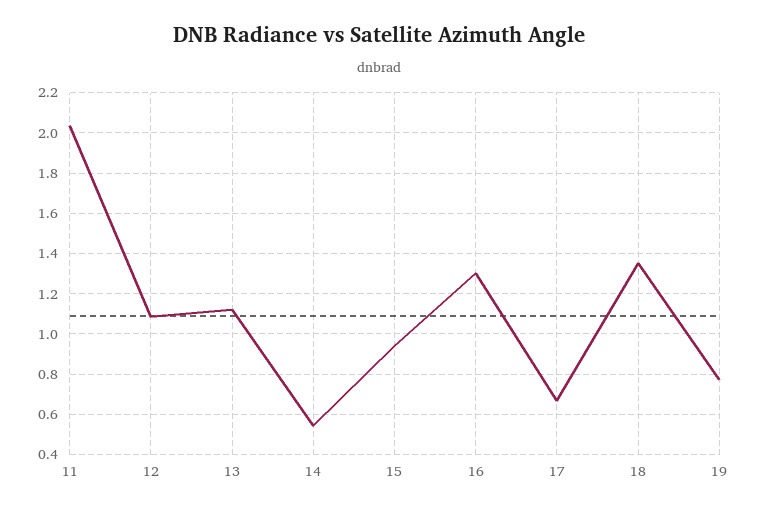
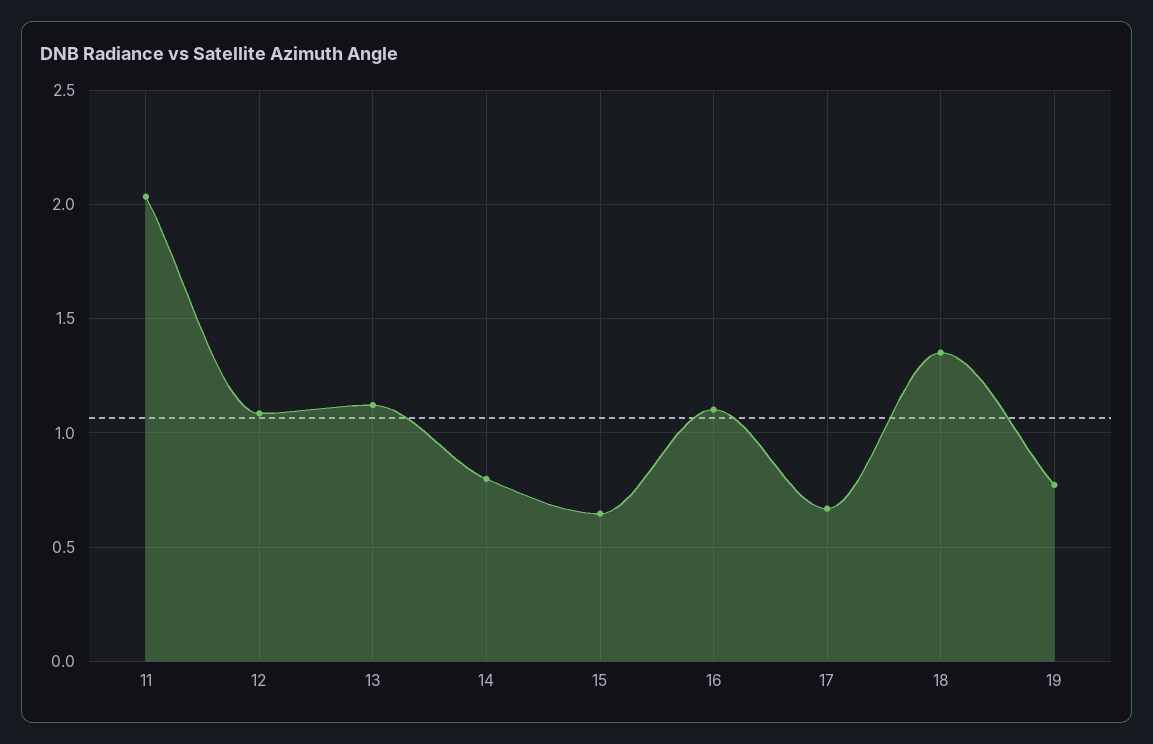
  {
    "11": 2.05,
    "12": 1.1,
    "13": 1.1,
-   "14": 0.55,
+   "14": 0.8,
-   "15": 0.95,
+   "15": 0.65,
-   "16": 1.3,
+   "16": 1.1,
    "17": 0.65,
    "18": 1.35,
    "19": 0.75
  }

